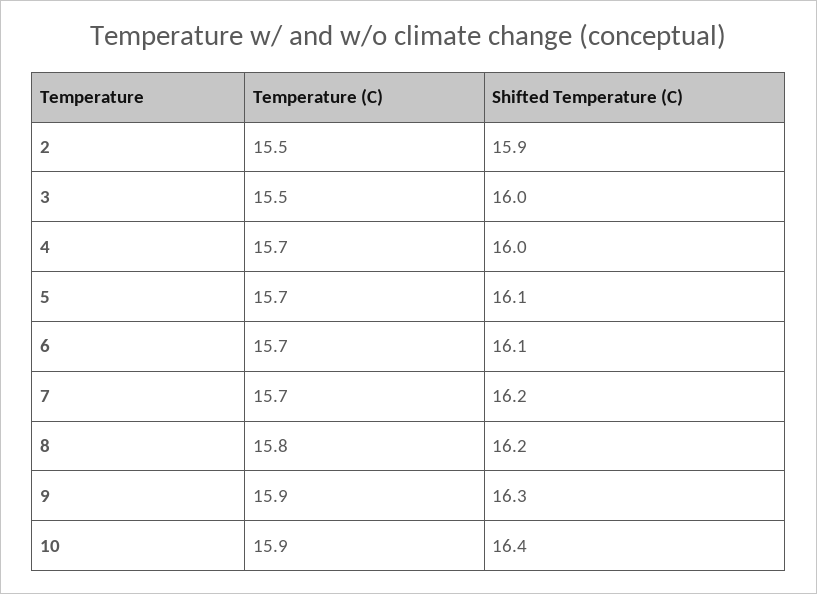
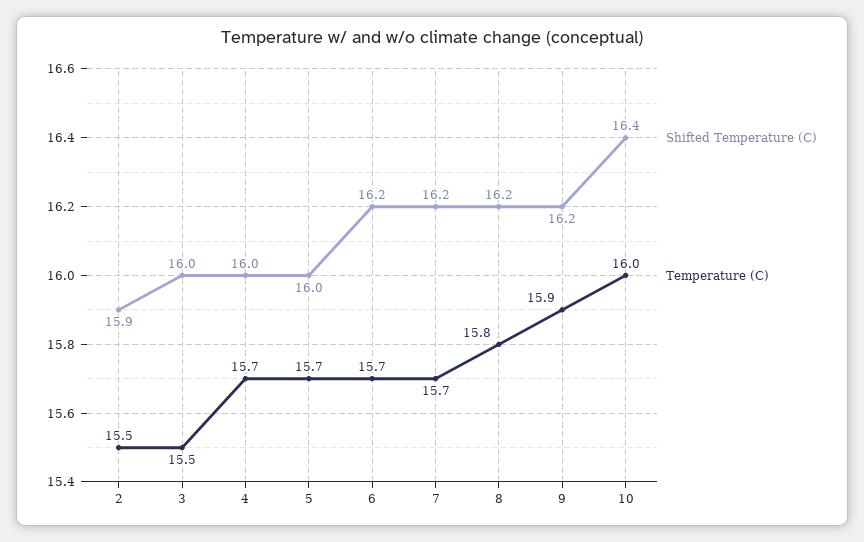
  {
    "Temperature (C)": {
      "2": 15.5,
      "3": 15.5,
      "4": 15.7,
      "5": 15.7,
      "6": 15.7,
      "7": 15.7,
      "8": 15.8,
      "9": 15.9,
-     "10": 15.9
+     "10": 16
    },
    "Shifted Temperature (C)": {
      "2": 15.9,
      "3": 16,
      "4": 16,
-     "5": 16.1,
+     "5": 16,
-     "6": 16.1,
+     "6": 16.2,
      "7": 16.2,
      "8": 16.2,
-     "9": 16.3,
+     "9": 16.2,
      "10": 16.4
    }
  }

